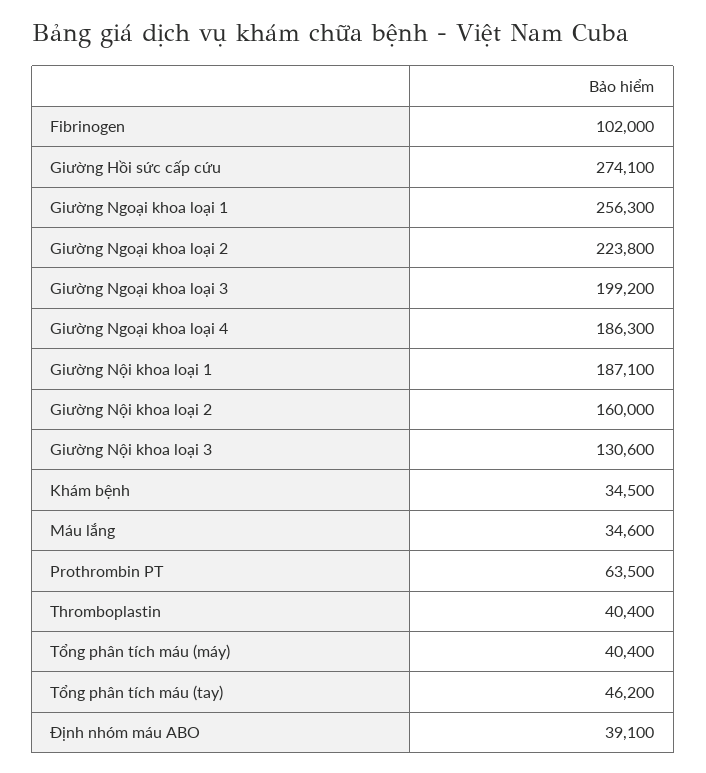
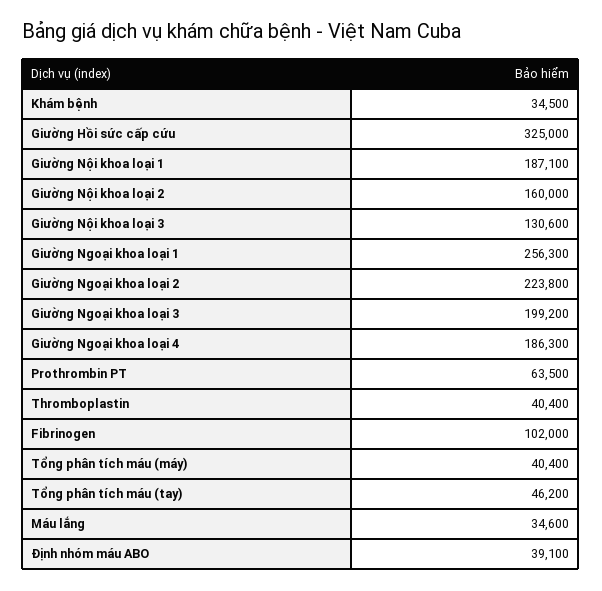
  {
    "Fibrinogen": 102000,
-   "Giường Hồi sức cấp cứu": 274100,
+   "Giường Hồi sức cấp cứu": 325000,
    "Giường Ngoại khoa loại 1": 256300,
    "Giường Ngoại khoa loại 2": 223800,
    "Giường Ngoại khoa loại 3": 199200,
    "Giường Ngoại khoa loại 4": 186300,
    "Giường Nội khoa loại 1": 187100,
    "Giường Nội khoa loại 2": 160000,
    "Giường Nội khoa loại 3": 130600,
    "Khám bệnh": 34500,
    "Máu lắng": 34600,
    "Prothrombin PT": 63500,
    "Thromboplastin": 40400,
    "Tổng phân tích máu (máy)": 40400,
    "Tổng phân tích máu (tay)": 46200,
    "Định nhóm máu ABO": 39100
  }

